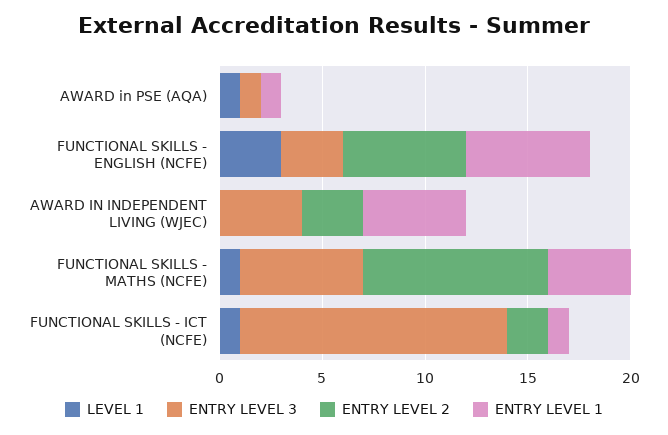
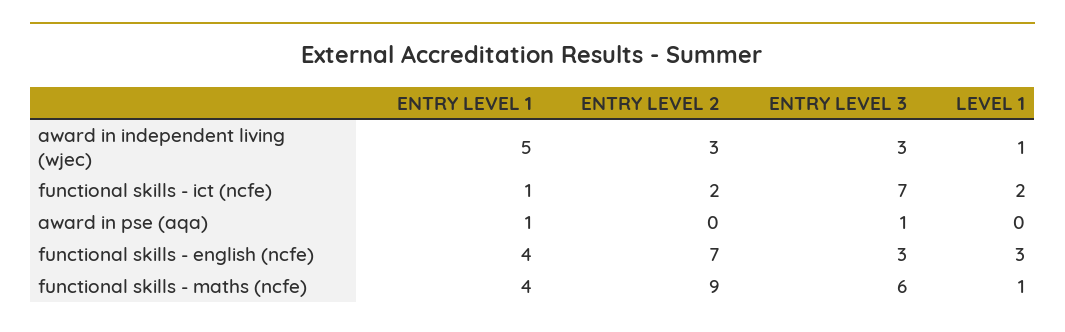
  {
    "LEVEL 1": {
-     "AWARD in PSE (AQA)": 1,
+     "AWARD in PSE (AQA)": 0,
      "FUNCTIONAL SKILLS - ENGLISH (NCFE)": 3,
-     "AWARD IN INDEPENDENT LIVING (WJEC)": 0,
+     "AWARD IN INDEPENDENT LIVING (WJEC)": 1,
      "FUNCTIONAL SKILLS - MATHS (NCFE)": 1,
-     "FUNCTIONAL SKILLS - ICT (NCFE)": 1
+     "FUNCTIONAL SKILLS - ICT (NCFE)": 2
    },
    "ENTRY LEVEL 3": {
      "AWARD in PSE (AQA)": 1,
      "FUNCTIONAL SKILLS - ENGLISH (NCFE)": 3,
-     "AWARD IN INDEPENDENT LIVING (WJEC)": 4,
+     "AWARD IN INDEPENDENT LIVING (WJEC)": 3,
      "FUNCTIONAL SKILLS - MATHS (NCFE)": 6,
-     "FUNCTIONAL SKILLS - ICT (NCFE)": 13
+     "FUNCTIONAL SKILLS - ICT (NCFE)": 7
    },
    "ENTRY LEVEL 2": {
      "AWARD in PSE (AQA)": 0,
-     "FUNCTIONAL SKILLS - ENGLISH (NCFE)": 6,
+     "FUNCTIONAL SKILLS - ENGLISH (NCFE)": 7,
      "AWARD IN INDEPENDENT LIVING (WJEC)": 3,
      "FUNCTIONAL SKILLS - MATHS (NCFE)": 9,
      "FUNCTIONAL SKILLS - ICT (NCFE)": 2
    },
    "ENTRY LEVEL 1": {
      "AWARD in PSE (AQA)": 1,
-     "FUNCTIONAL SKILLS - ENGLISH (NCFE)": 6,
+     "FUNCTIONAL SKILLS - ENGLISH (NCFE)": 4,
      "AWARD IN INDEPENDENT LIVING (WJEC)": 5,
      "FUNCTIONAL SKILLS - MATHS (NCFE)": 4,
      "FUNCTIONAL SKILLS - ICT (NCFE)": 1
    }
  }

